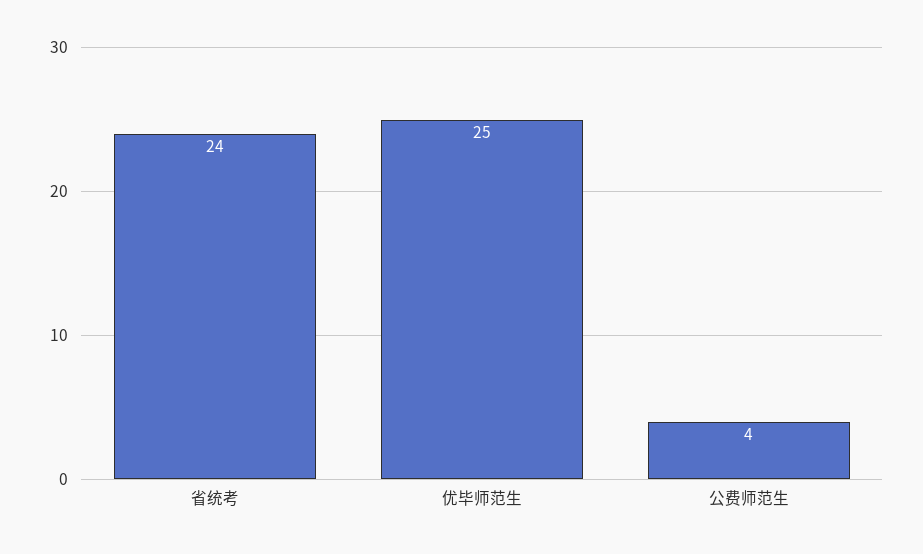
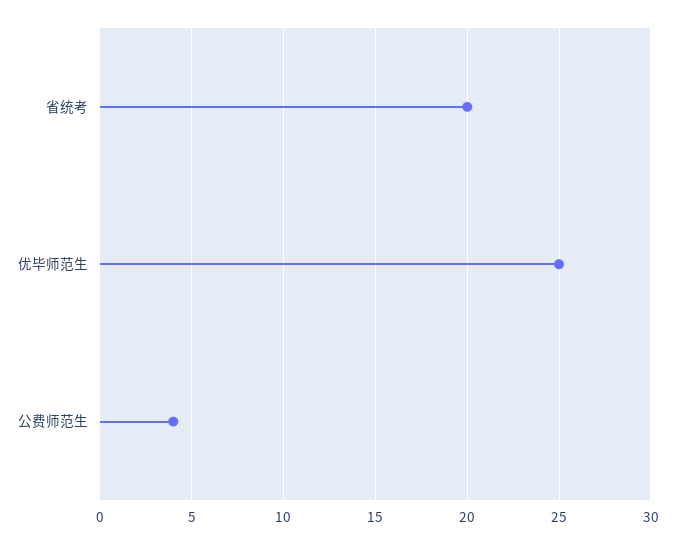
  {
-   "省统考": 24,
+   "省统考": 20,
    "优毕师范生": 25,
    "公费师范生": 4
  }

